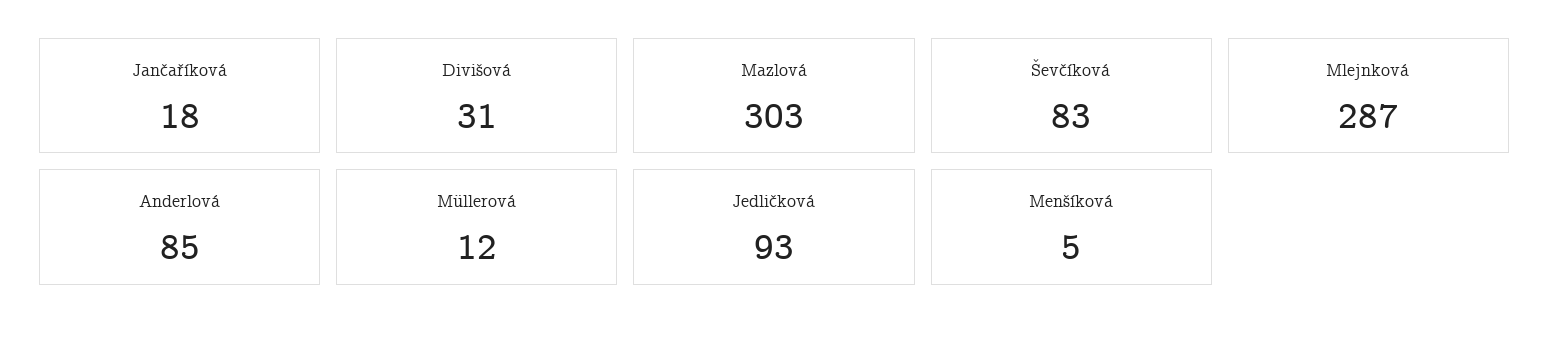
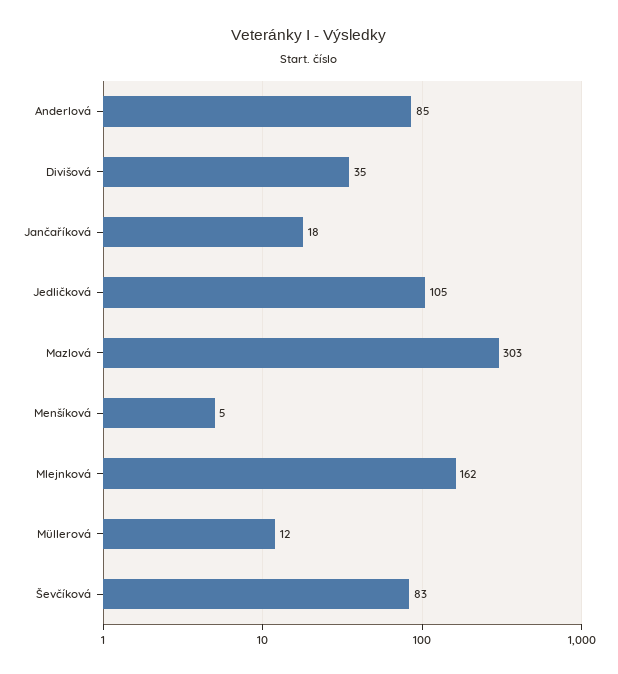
  {
    "Jančaříková": 18,
-   "Divišová": 31,
+   "Divišová": 35,
    "Mazlová": 303,
    "Ševčíková": 83,
-   "Mlejnková": 287,
+   "Mlejnková": 162,
    "Anderlová": 85,
    "Müllerová": 12,
-   "Jedličková": 93,
+   "Jedličková": 105,
    "Menšíková": 5
  }

